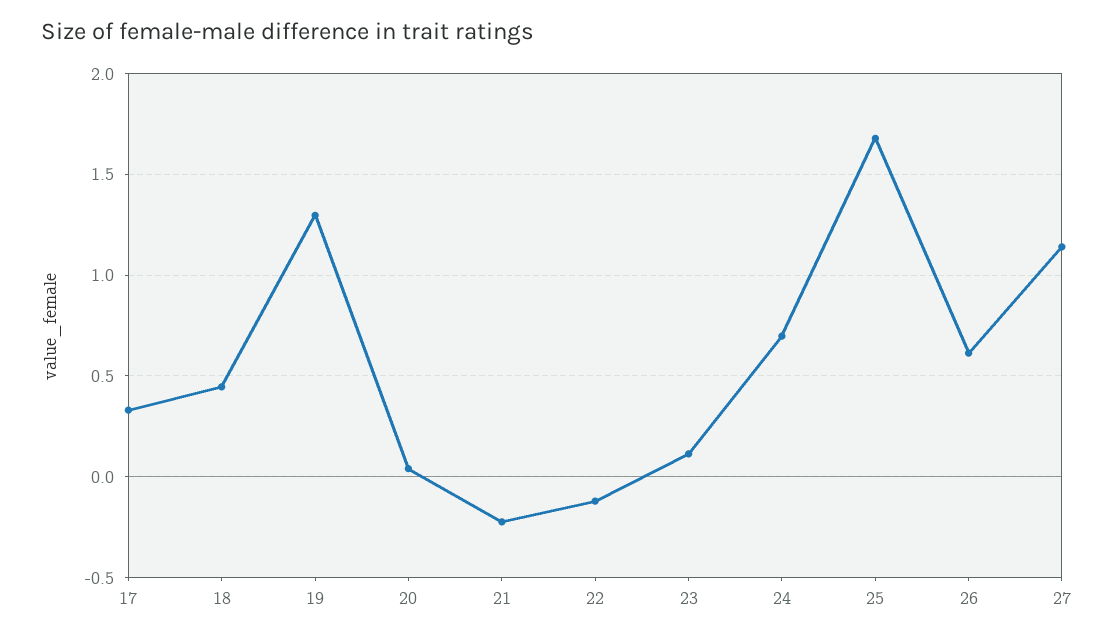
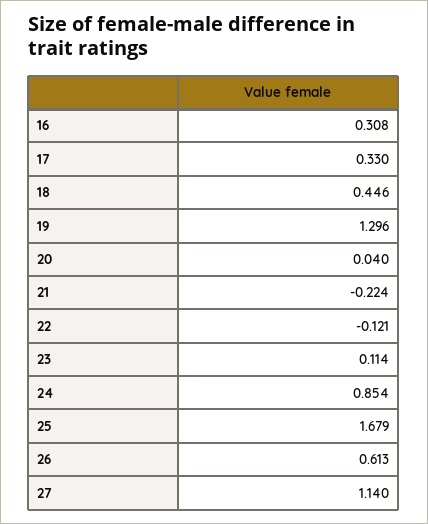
  {
    "17": 0.33,
    "18": 0.446,
    "19": 1.296,
    "20": 0.04,
    "21": -0.224,
    "22": -0.121,
    "23": 0.114,
-   "24": 0.7,
+   "24": 0.854,
    "25": 1.679,
    "26": 0.613,
-   "27": 1.14
+   "27": 1.14,
+   "16": 0.308
  }

